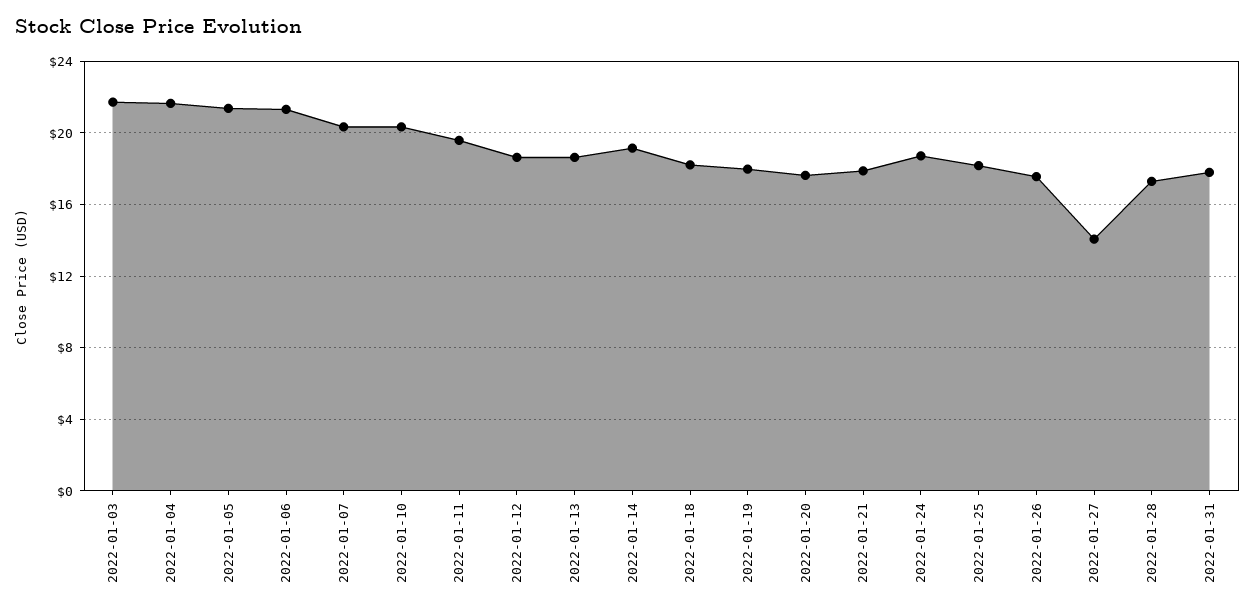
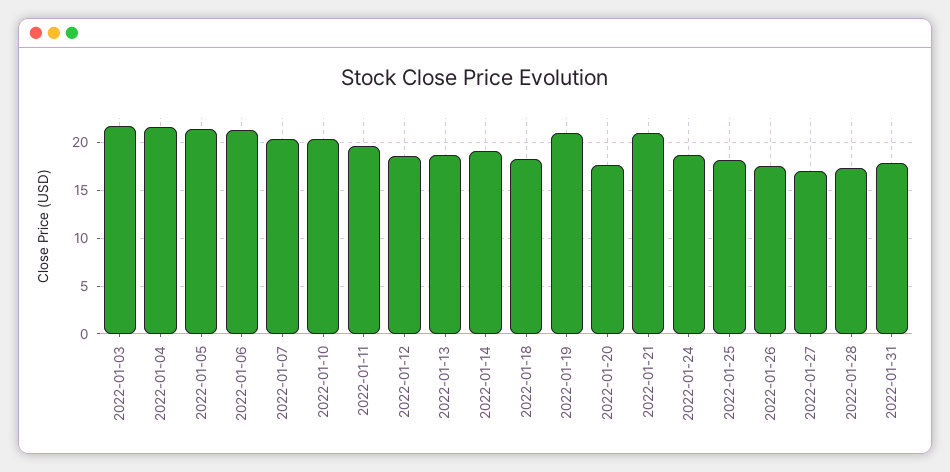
  {
    "2022-01-03": 21.5,
    "2022-01-04": 21.5,
    "2022-01-05": 21.5,
    "2022-01-06": 21.5,
    "2022-01-07": 20.5,
    "2022-01-10": 20.5,
    "2022-01-11": 19.5,
    "2022-01-12": 18.5,
    "2022-01-13": 18.5,
    "2022-01-14": 19,
    "2022-01-18": 18,
-   "2022-01-19": 18,
+   "2022-01-19": 21,
    "2022-01-20": 17.5,
-   "2022-01-21": 18,
+   "2022-01-21": 21,
    "2022-01-24": 18.5,
    "2022-01-25": 18,
    "2022-01-26": 17.5,
-   "2022-01-27": 14,
+   "2022-01-27": 17,
    "2022-01-28": 17.5,
    "2022-01-31": 18
  }

